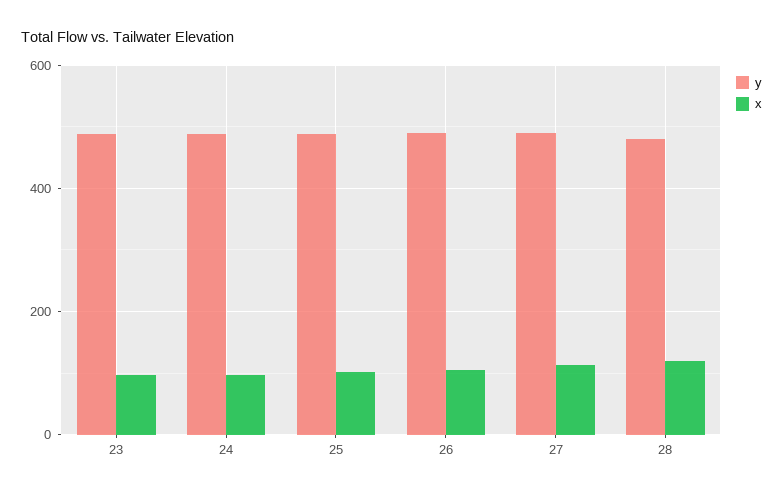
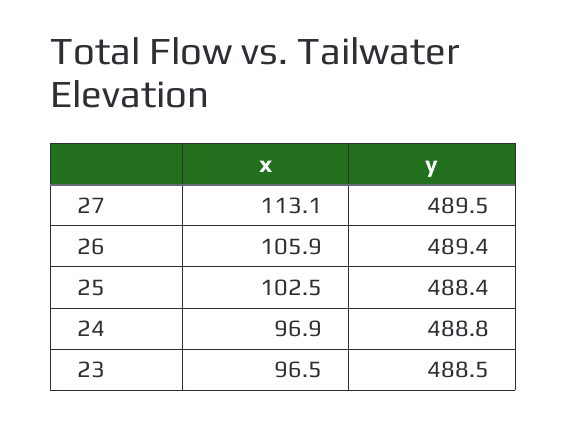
  {
    "y": {
      "23": 488.5,
      "24": 488.8,
      "25": 488.4,
      "26": 489.4,
-     "27": 489.5,
+     "27": 489.5
-     "28": 480
    },
    "x": {
      "23": 96.5,
      "24": 96.9,
      "25": 102.5,
      "26": 105.9,
-     "27": 113.1,
+     "27": 113.1
-     "28": 120
    }
  }

